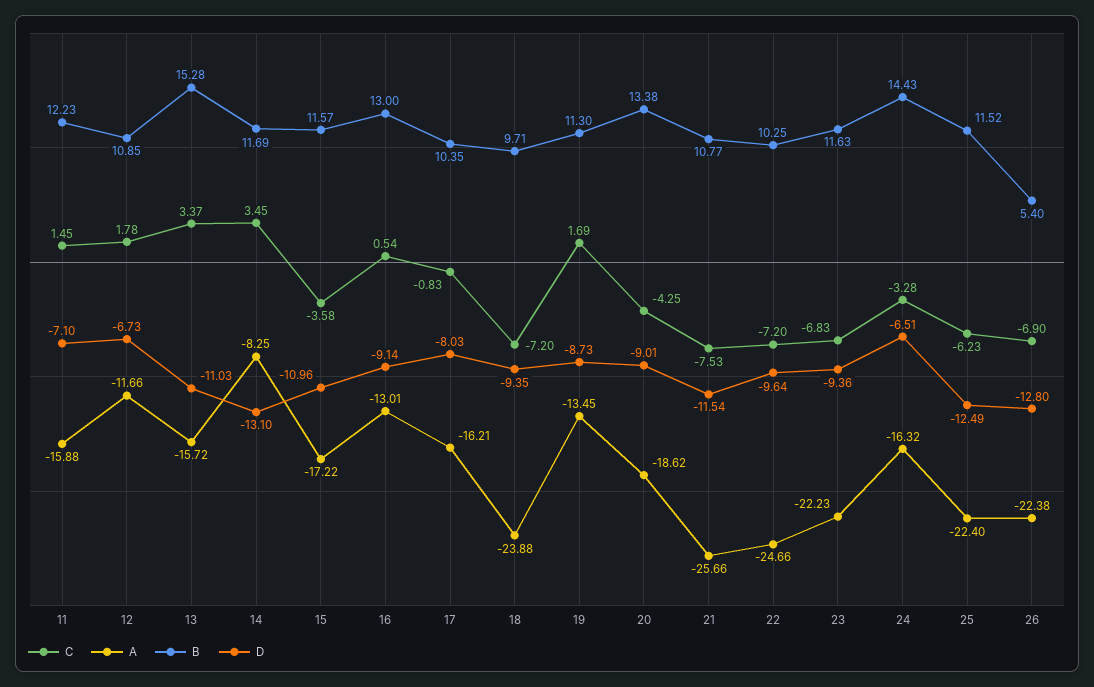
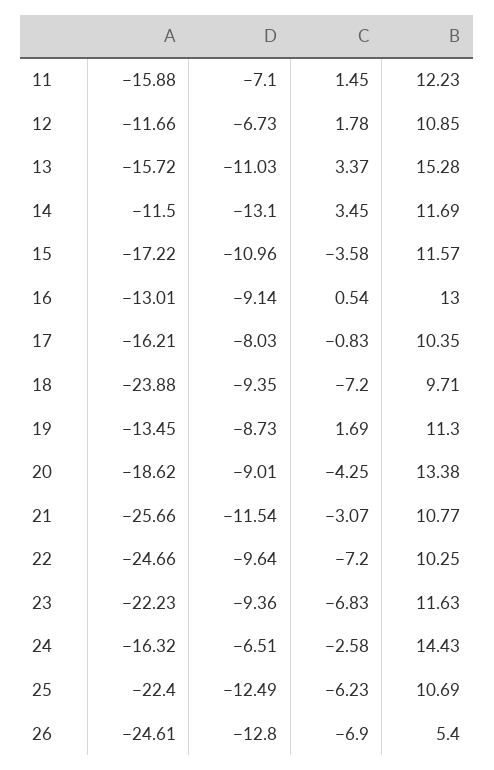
  {
    "C": {
      "11": 1.45,
      "12": 1.78,
      "13": 3.37,
      "14": 3.45,
      "15": -3.58,
      "16": 0.54,
      "17": -0.83,
      "18": -7.2,
      "19": 1.69,
      "20": -4.25,
-     "21": -7.53,
+     "21": -3.07,
      "22": -7.2,
      "23": -6.83,
-     "24": -3.28,
+     "24": -2.58,
      "25": -6.23,
      "26": -6.9
    },
    "A": {
      "11": -15.88,
      "12": -11.66,
      "13": -15.72,
-     "14": -8.25,
+     "14": -11.5,
      "15": -17.22,
      "16": -13.01,
      "17": -16.21,
      "18": -23.88,
      "19": -13.45,
      "20": -18.62,
      "21": -25.66,
      "22": -24.66,
      "23": -22.23,
      "24": -16.32,
      "25": -22.4,
-     "26": -22.38
+     "26": -24.61
    },
    "B": {
      "11": 12.23,
      "12": 10.85,
      "13": 15.28,
      "14": 11.69,
      "15": 11.57,
      "16": 13,
      "17": 10.35,
      "18": 9.71,
      "19": 11.3,
      "20": 13.38,
      "21": 10.77,
      "22": 10.25,
      "23": 11.63,
      "24": 14.43,
-     "25": 11.52,
+     "25": 10.69,
      "26": 5.4
    },
    "D": {
      "11": -7.1,
      "12": -6.73,
      "13": -11.03,
      "14": -13.1,
      "15": -10.96,
      "16": -9.14,
      "17": -8.03,
      "18": -9.35,
      "19": -8.73,
      "20": -9.01,
      "21": -11.54,
      "22": -9.64,
      "23": -9.36,
      "24": -6.51,
      "25": -12.49,
      "26": -12.8
    }
  }

